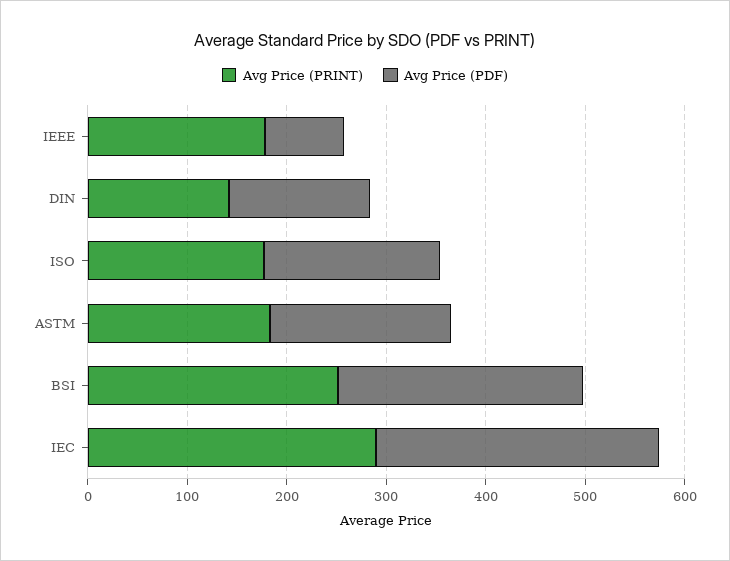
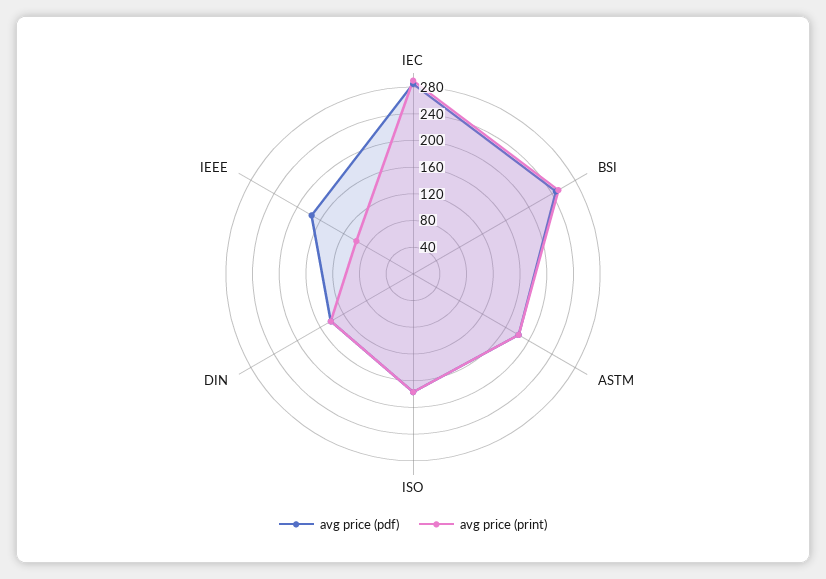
  {
    "Avg Price (PRINT)": {
-     "IEEE": 180,
+     "IEEE": 100,
      "DIN": 140,
      "ISO": 180,
      "ASTM": 180,
      "BSI": 260,
      "IEC": 280
    },
    "Avg Price (PDF)": {
-     "IEEE": 80,
+     "IEEE": 180,
      "DIN": 140,
      "ISO": 180,
      "ASTM": 180,
      "BSI": 240,
      "IEC": 280
    }
  }

